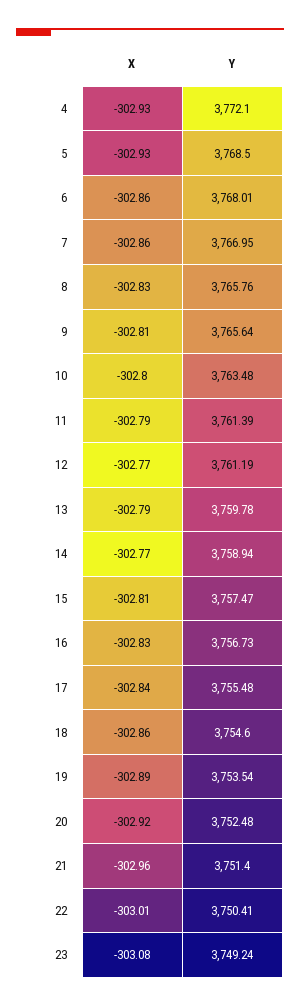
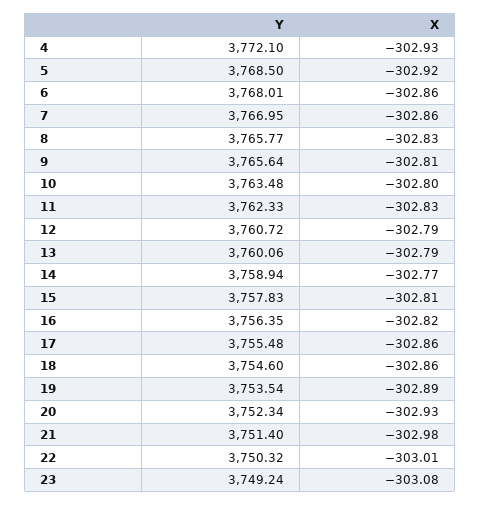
  {
    "X": {
      "4": -302.93,
-     "5": -302.93,
+     "5": -302.92,
      "6": -302.86,
      "7": -302.86,
      "8": -302.83,
      "9": -302.81,
      "10": -302.8,
-     "11": -302.79,
+     "11": -302.83,
-     "12": -302.77,
+     "12": -302.79,
      "13": -302.79,
      "14": -302.77,
      "15": -302.81,
-     "16": -302.83,
+     "16": -302.82,
-     "17": -302.84,
+     "17": -302.86,
      "18": -302.86,
      "19": -302.89,
-     "20": -302.92,
+     "20": -302.93,
-     "21": -302.96,
+     "21": -302.98,
      "22": -303.01,
      "23": -303.08
    },
    "Y": {
      "4": 3772.1,
      "5": 3768.5,
      "6": 3768.01,
      "7": 3766.95,
-     "8": 3765.76,
+     "8": 3765.77,
      "9": 3765.64,
      "10": 3763.48,
-     "11": 3761.39,
+     "11": 3762.33,
-     "12": 3761.19,
+     "12": 3760.72,
-     "13": 3759.78,
+     "13": 3760.06,
      "14": 3758.94,
-     "15": 3757.47,
+     "15": 3757.83,
-     "16": 3756.73,
+     "16": 3756.35,
      "17": 3755.48,
      "18": 3754.6,
      "19": 3753.54,
-     "20": 3752.48,
+     "20": 3752.34,
      "21": 3751.4,
-     "22": 3750.41,
+     "22": 3750.32,
      "23": 3749.24
    }
  }

